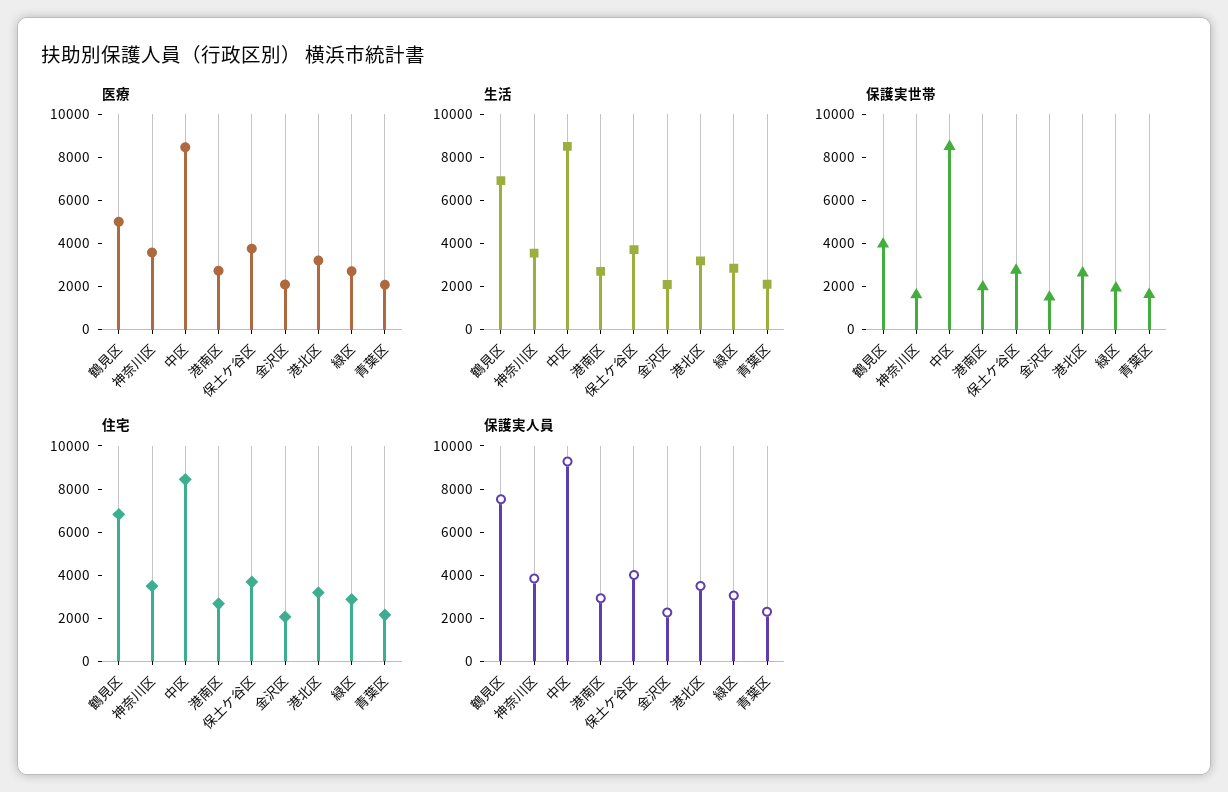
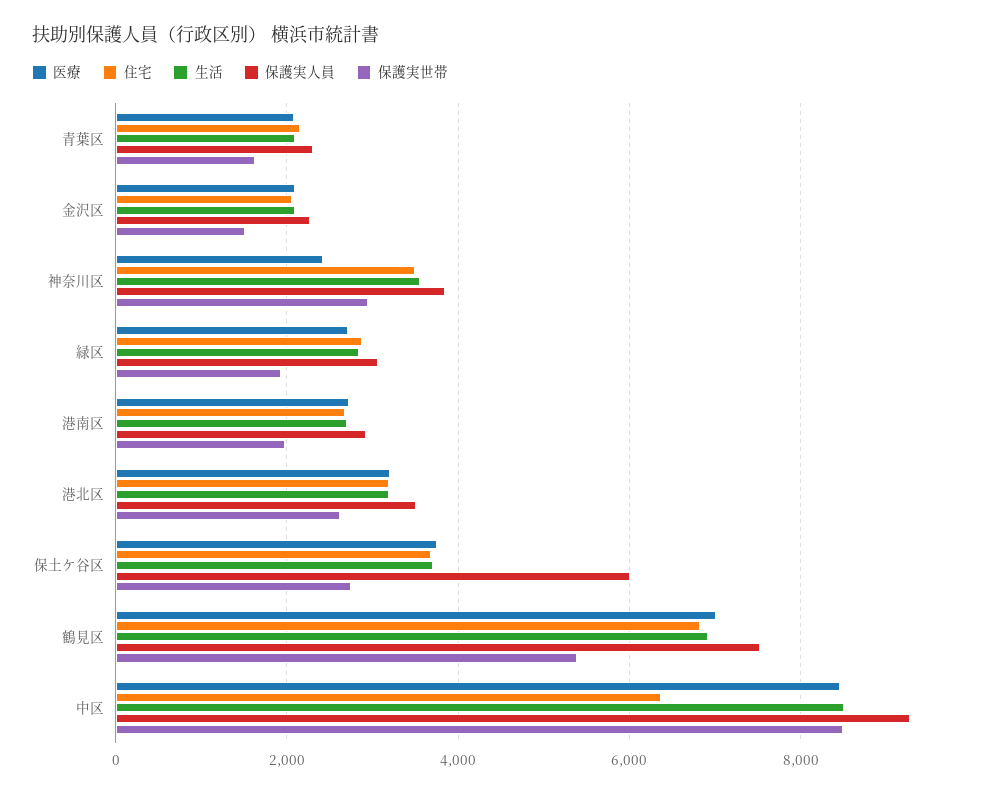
  {
    "医療": {
-     "鶴見区": 5000,
+     "鶴見区": 7000,
-     "神奈川区": 3500,
+     "神奈川区": 2400,
      "中区": 8400,
      "港南区": 2800,
      "保土ケ谷区": 3800,
      "金沢区": 2000,
      "港北区": 3200,
      "緑区": 2800,
      "青葉区": 2000
    },
    "生活": {
      "鶴見区": 7000,
      "神奈川区": 3600,
      "中区": 8600,
      "港南区": 2800,
      "保土ケ谷区": 3800,
      "金沢区": 2000,
      "港北区": 3200,
      "緑区": 2800,
      "青葉区": 2200
    },
    "保護実世帯": {
-     "鶴見区": 4000,
+     "鶴見区": 5400,
-     "神奈川区": 1500,
+     "神奈川区": 3000,
      "中区": 8400,
      "港南区": 2000,
      "保土ケ谷区": 2800,
      "金沢区": 1600,
      "港北区": 2600,
      "緑区": 2000,
      "青葉区": 1600
    },
    "住宅": {
      "鶴見区": 6800,
      "神奈川区": 3400,
-     "中区": 8500,
+     "中区": 6400,
      "港南区": 2600,
      "保土ケ谷区": 3600,
      "金沢区": 2000,
      "港北区": 3200,
      "緑区": 2800,
      "青葉区": 2200
    },
    "保護実人員": {
      "鶴見区": 7600,
      "神奈川区": 3800,
      "中区": 9200,
      "港南区": 3000,
-     "保土ケ谷区": 4000,
+     "保土ケ谷区": 6000,
      "金沢区": 2200,
      "港北区": 3600,
      "緑区": 3000,
      "青葉区": 2400
    }
  }

